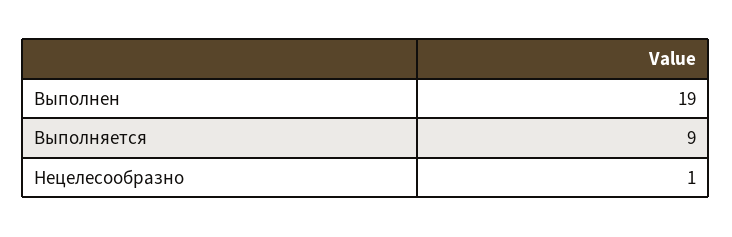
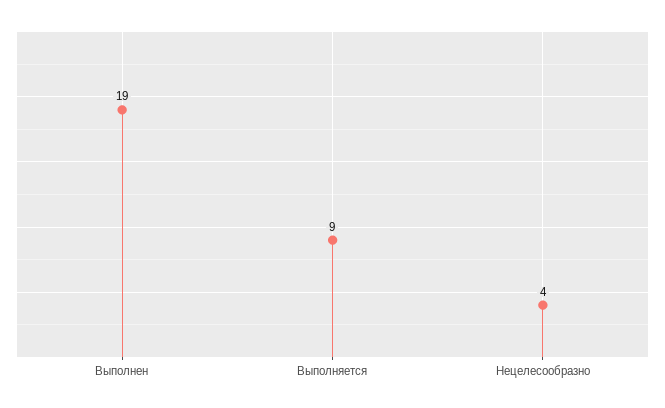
  {
    "Выполнен": 19,
    "Выполняется": 9,
-   "Нецелесообразно": 1
+   "Нецелесообразно": 4
  }

